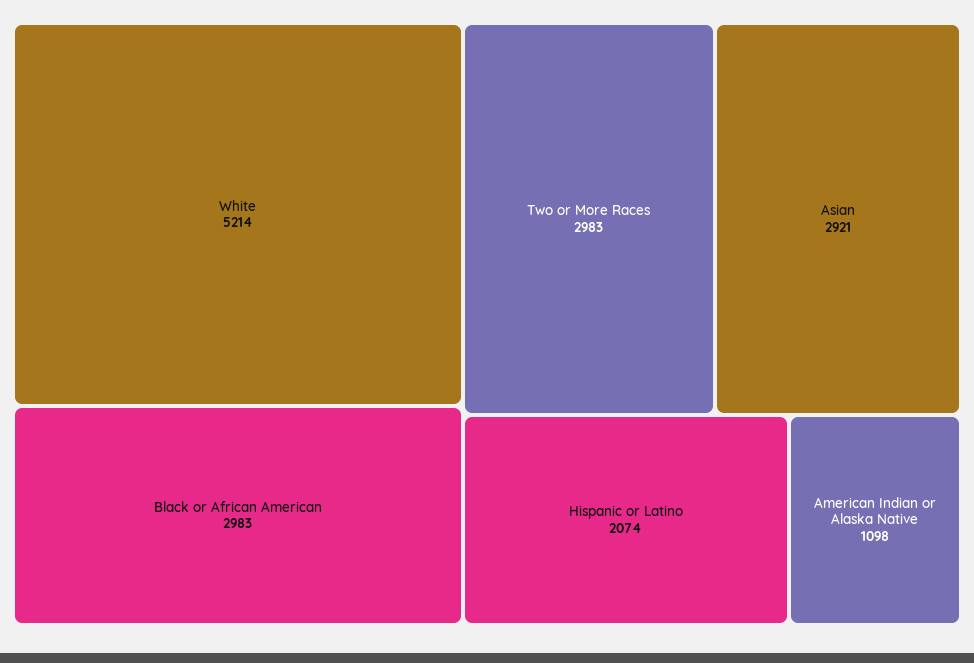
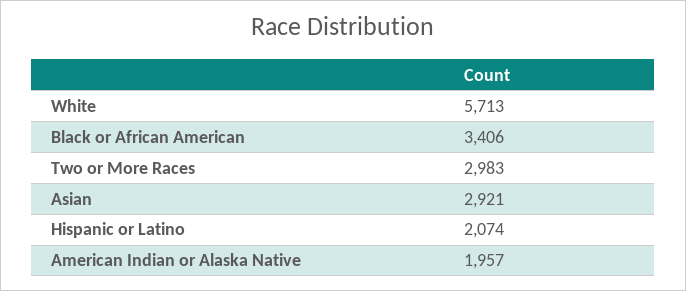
  {
-   "White": 5214,
+   "White": 5713,
-   "Black or African American": 2983,
+   "Black or African American": 3406,
    "Two or More Races": 2983,
    "Asian": 2921,
    "Hispanic or Latino": 2074,
-   "American Indian or Alaska Native": 1098
+   "American Indian or Alaska Native": 1957
  }

